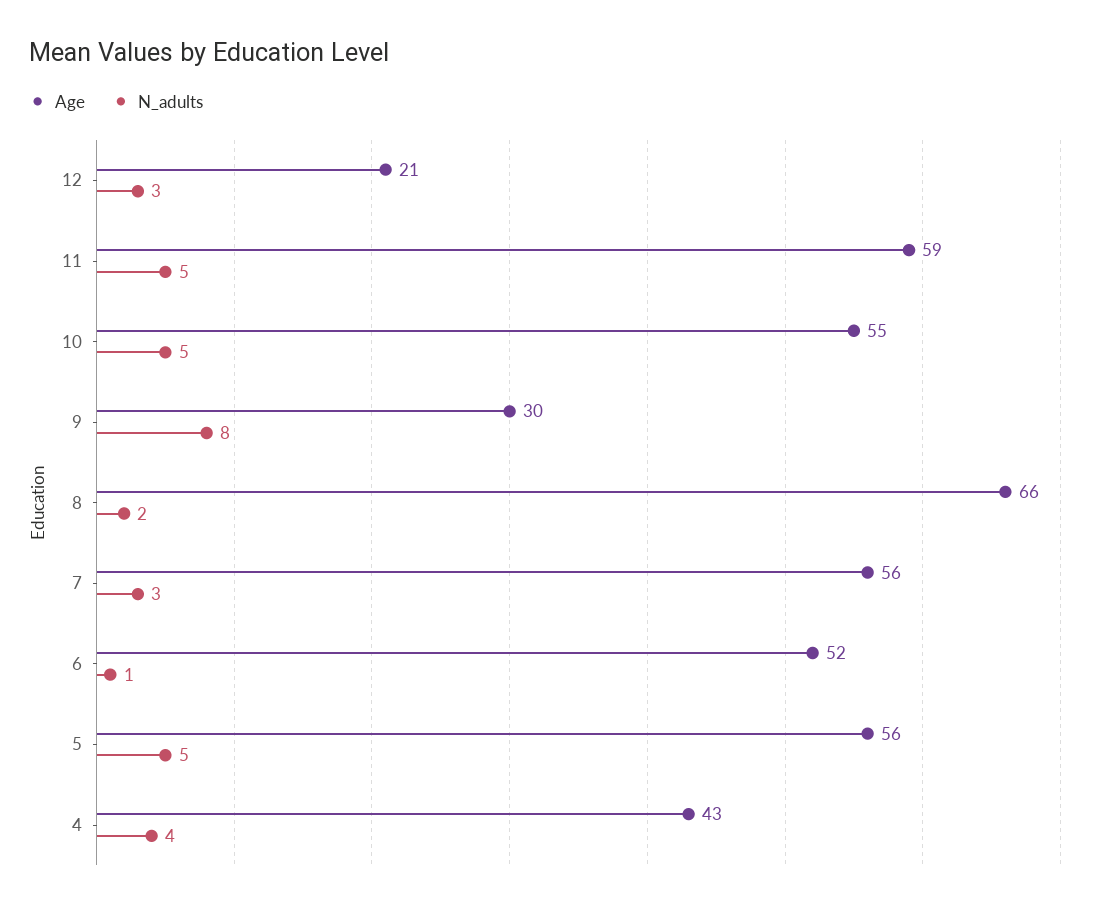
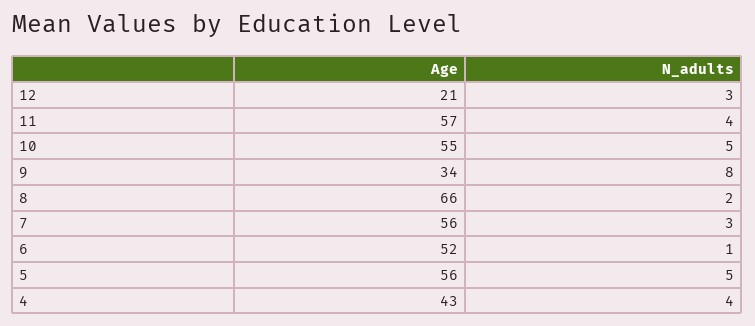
  {
    "Age": {
      "12": 21,
-     "11": 59,
+     "11": 57,
      "10": 55,
-     "9": 30,
+     "9": 34,
      "8": 66,
      "7": 56,
      "6": 52,
      "5": 56,
      "4": 43
    },
    "N_adults": {
      "12": 3,
-     "11": 5,
+     "11": 4,
      "10": 5,
      "9": 8,
      "8": 2,
      "7": 3,
      "6": 1,
      "5": 5,
      "4": 4
    }
  }

